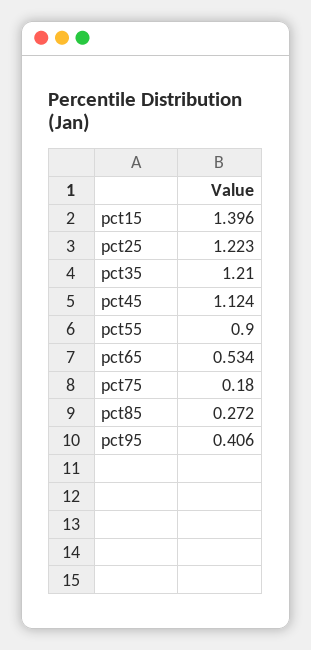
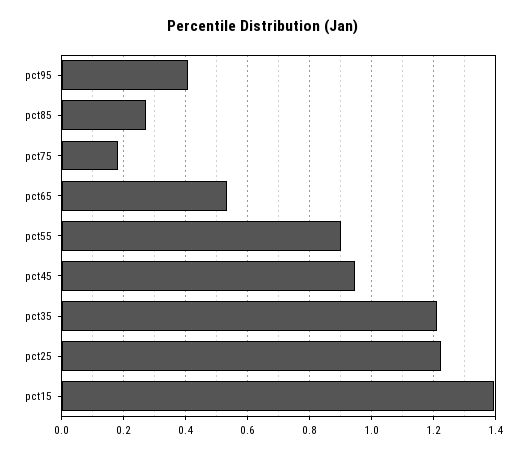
  {
    "pct15": 1.396,
    "pct25": 1.223,
    "pct35": 1.21,
-   "pct45": 1.124,
+   "pct45": 0.94,
    "pct55": 0.9,
    "pct65": 0.534,
    "pct75": 0.18,
    "pct85": 0.272,
    "pct95": 0.406
  }

